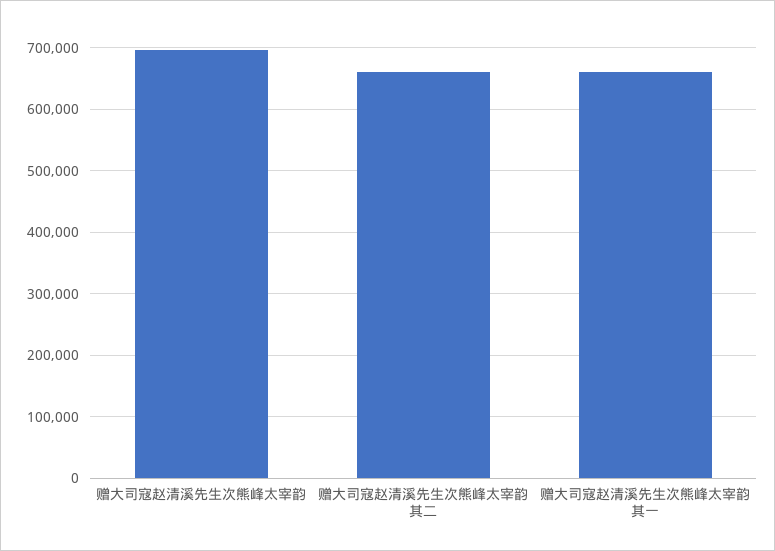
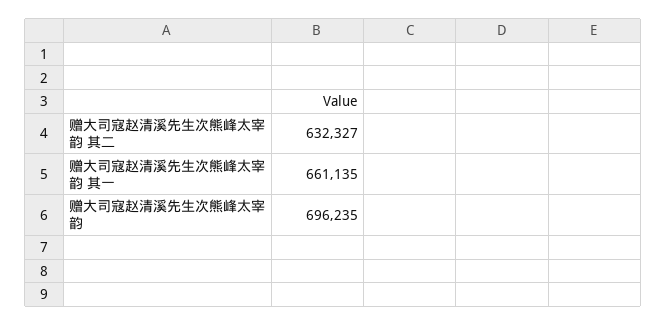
  {
    "赠大司寇赵清溪先生次熊峰太宰韵": 696235,
-   "赠大司寇赵清溪先生次熊峰太宰韵 其二": 660000,
+   "赠大司寇赵清溪先生次熊峰太宰韵 其二": 632327,
    "赠大司寇赵清溪先生次熊峰太宰韵 其一": 661135
  }

